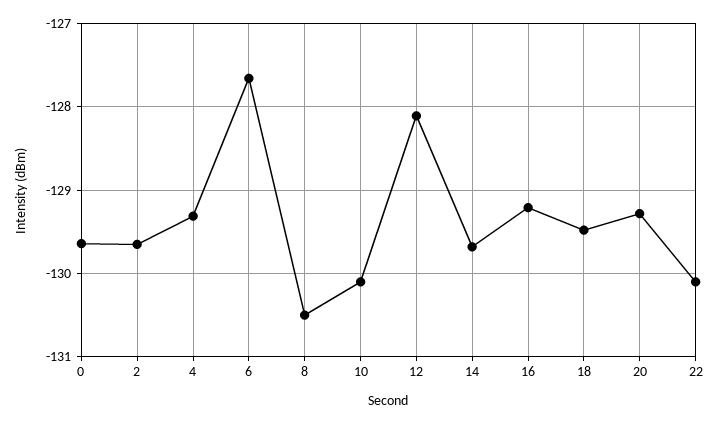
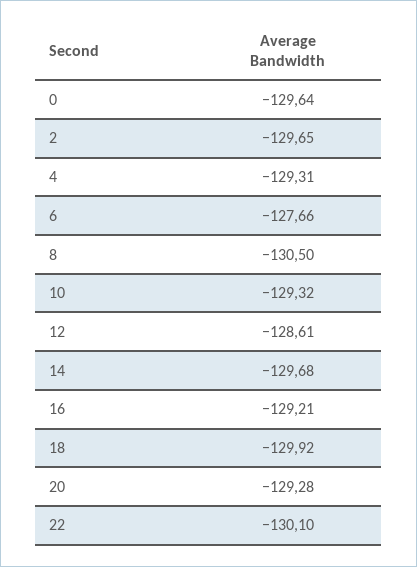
  {
    "0": -129.64,
    "2": -129.65,
    "4": -129.31,
    "6": -127.66,
    "8": -130.5,
-   "10": -130.1,
+   "10": -129.32,
-   "12": -128.1,
+   "12": -128.61,
    "14": -129.68,
    "16": -129.21,
-   "18": -129.5,
+   "18": -129.92,
    "20": -129.28,
    "22": -130.1
  }

